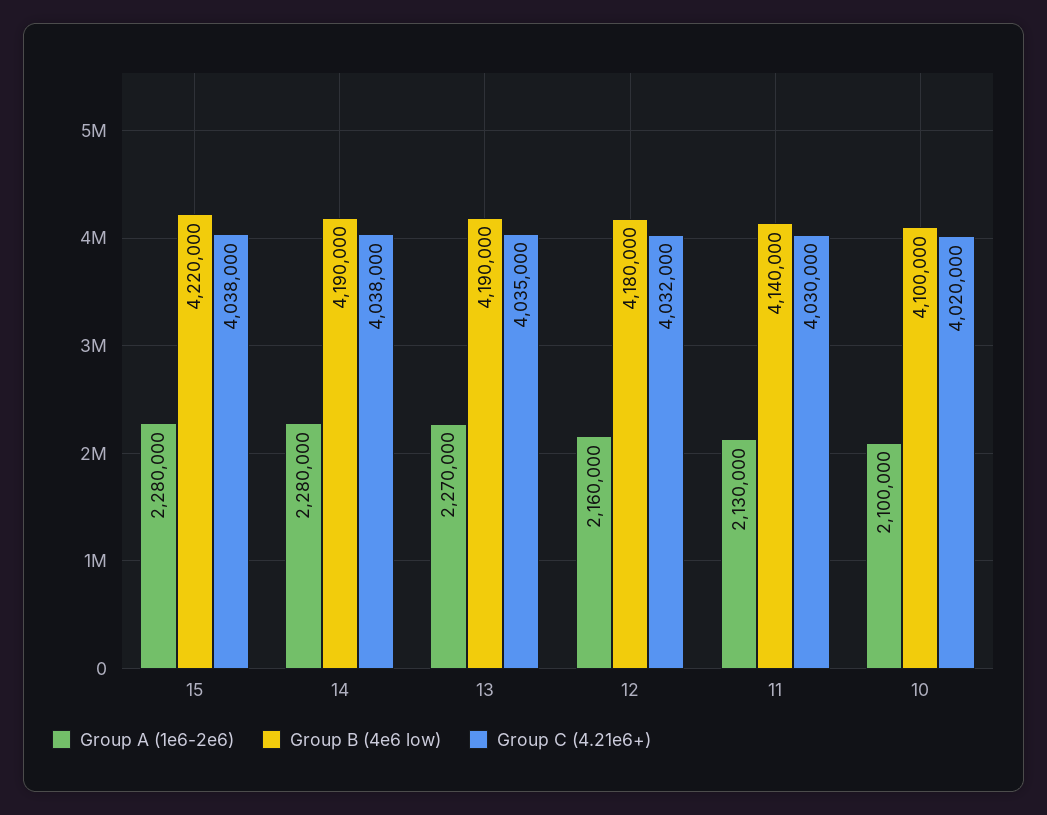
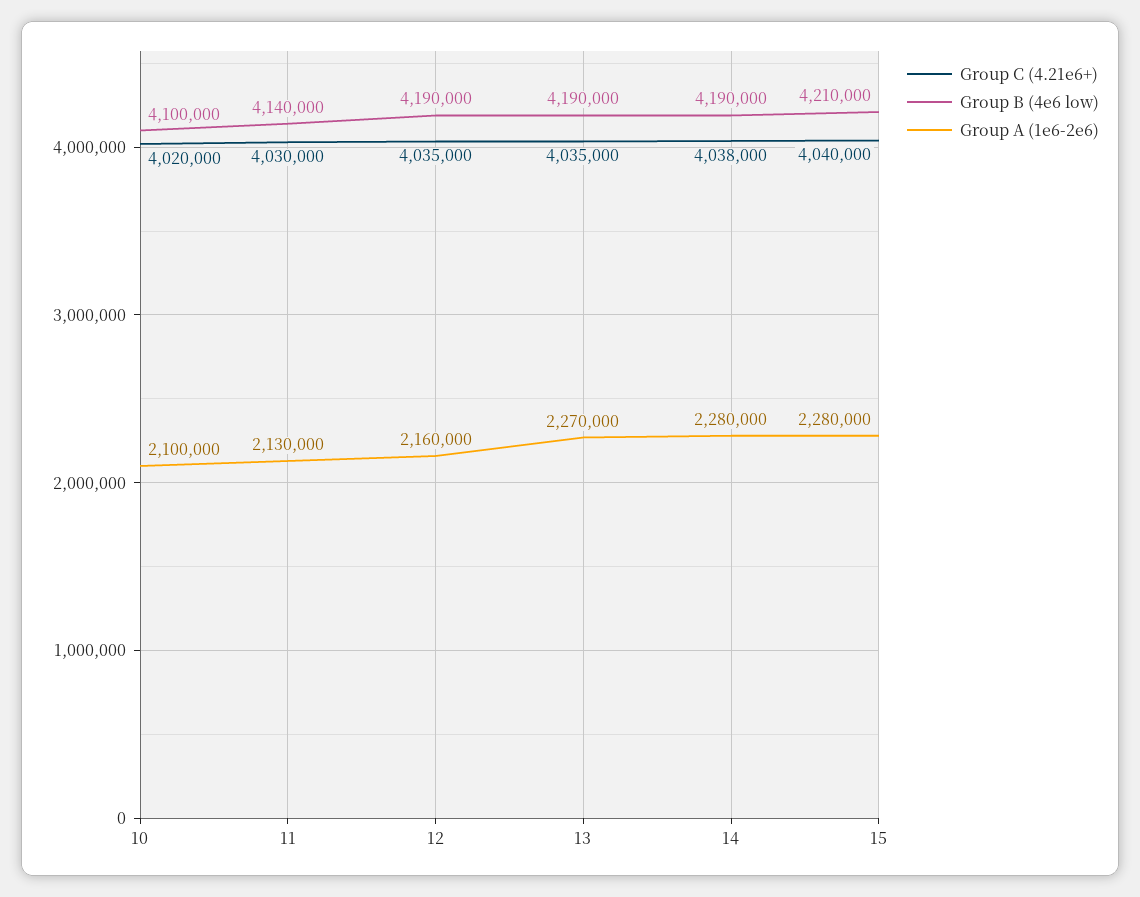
  {
    "Group A (1e6-2e6)": {
      "15": 2280000,
      "14": 2280000,
      "13": 2270000,
      "12": 2160000,
      "11": 2130000,
      "10": 2100000
    },
    "Group B (4e6 low)": {
-     "15": 4220000,
+     "15": 4210000,
      "14": 4190000,
      "13": 4190000,
-     "12": 4180000,
+     "12": 4190000,
      "11": 4140000,
      "10": 4100000
    },
    "Group C (4.21e6+)": {
-     "15": 4038000,
+     "15": 4040000,
      "14": 4038000,
      "13": 4035000,
-     "12": 4032000,
+     "12": 4035000,
      "11": 4030000,
      "10": 4020000
    }
  }

